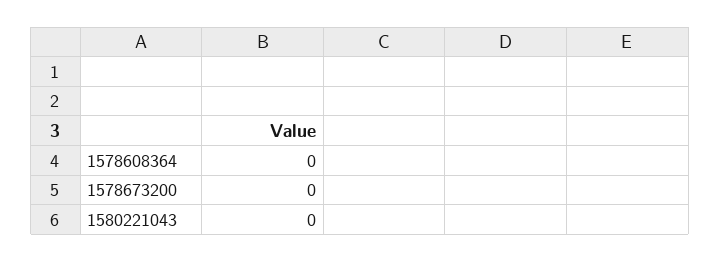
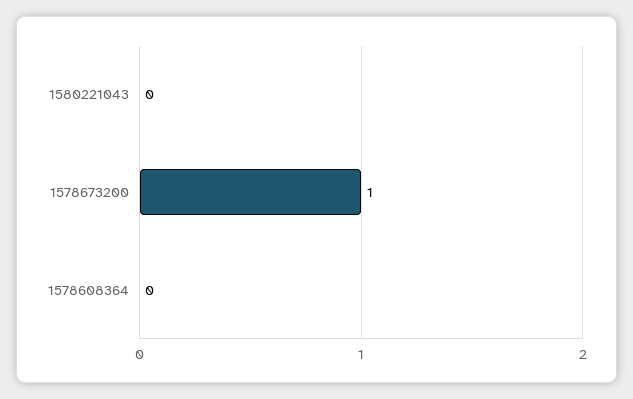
  {
    "1578608364": 0,
-   "1578673200": 0,
+   "1578673200": 1,
    "1580221043": 0
  }

